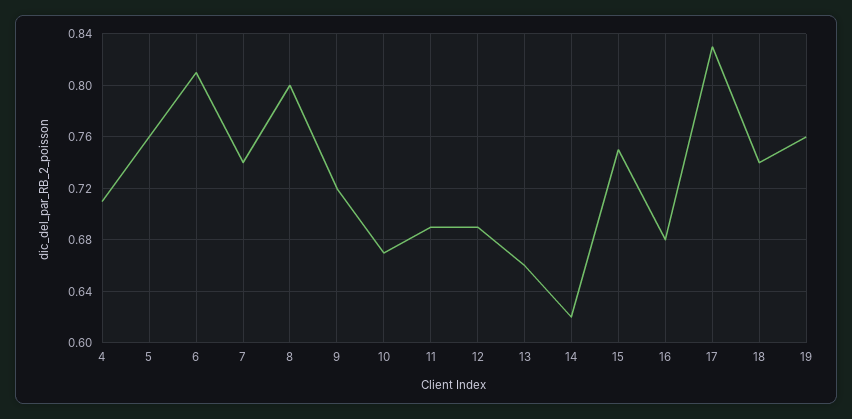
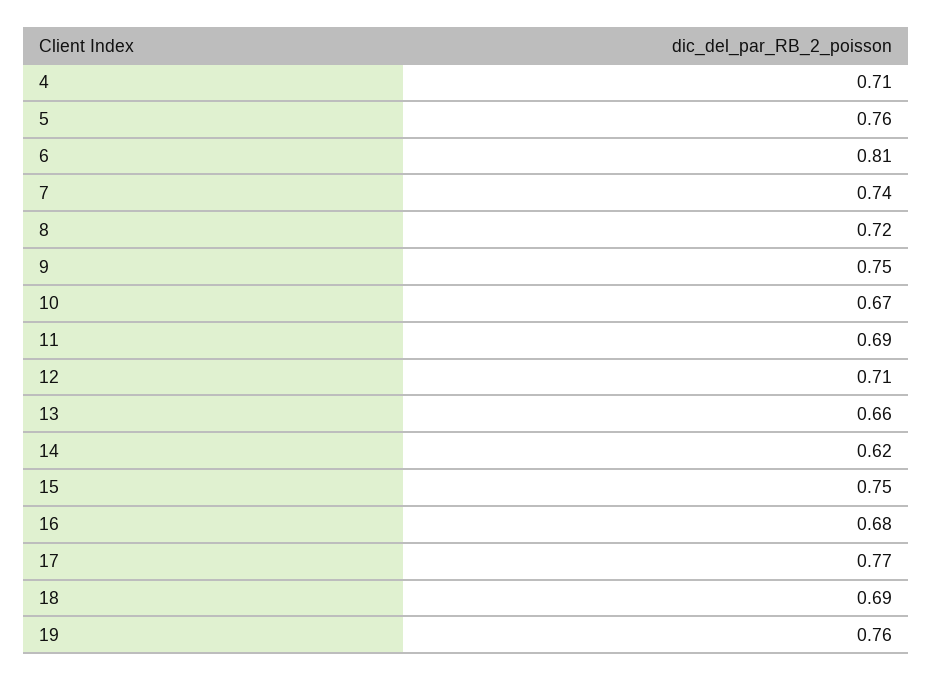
  {
    "4": 0.71,
    "5": 0.76,
    "6": 0.81,
    "7": 0.74,
-   "8": 0.8,
+   "8": 0.72,
-   "9": 0.72,
+   "9": 0.75,
    "10": 0.67,
    "11": 0.69,
-   "12": 0.69,
+   "12": 0.71,
    "13": 0.66,
    "14": 0.62,
    "15": 0.75,
    "16": 0.68,
-   "17": 0.83,
+   "17": 0.77,
-   "18": 0.74,
+   "18": 0.69,
    "19": 0.76
  }

